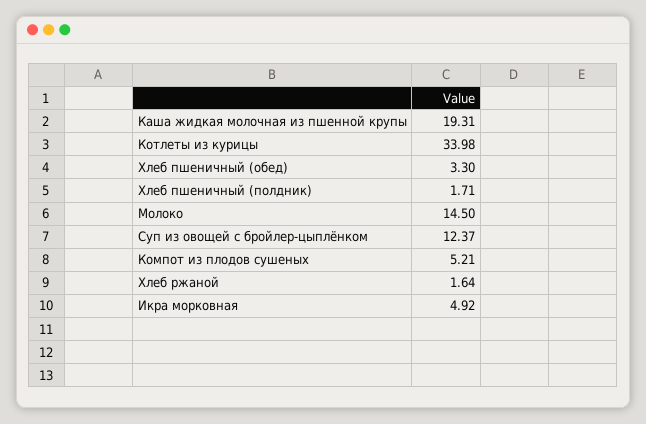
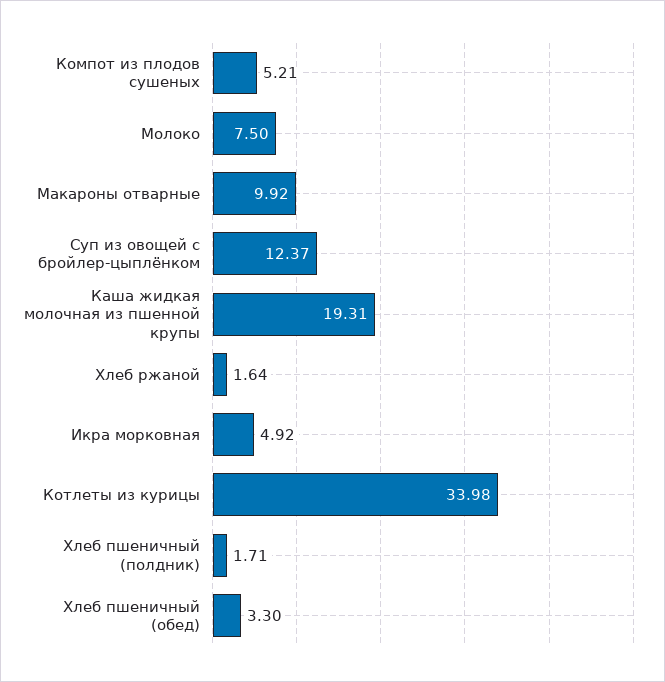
  {
    "Каша жидкая молочная из пшенной крупы": 19.31,
    "Котлеты из курицы": 33.98,
    "Хлеб пшеничный (обед)": 3.3,
    "Хлеб пшеничный (полдник)": 1.71,
-   "Молоко": 14.5,
+   "Молоко": 7.5,
    "Суп из овощей с бройлер-цыплёнком": 12.37,
    "Компот из плодов сушеных": 5.21,
    "Хлеб ржаной": 1.64,
-   "Икра морковная": 4.92
+   "Икра морковная": 4.92,
+   "Макароны отварные": 9.92
  }

